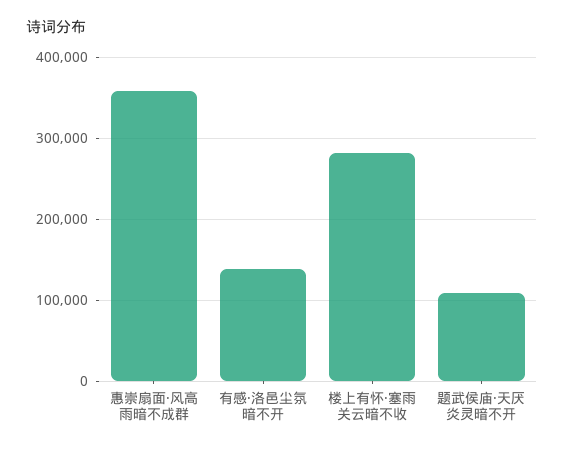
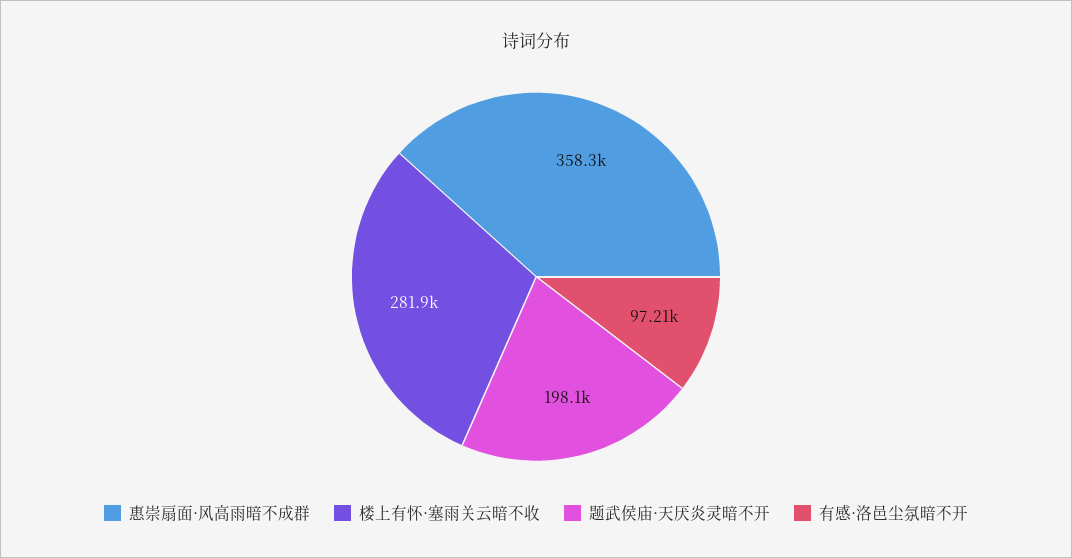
  {
    "惠崇扇面·风高雨暗不成群": 358300,
-   "有感·洛邑尘氛暗不开": 140000,
+   "有感·洛邑尘氛暗不开": 97210,
    "楼上有怀·塞雨关云暗不收": 281900,
-   "题武侯庙·天厌炎灵暗不开": 110000
+   "题武侯庙·天厌炎灵暗不开": 198100
  }

